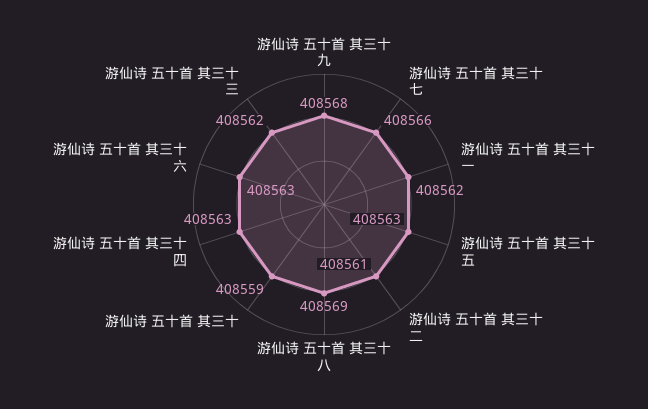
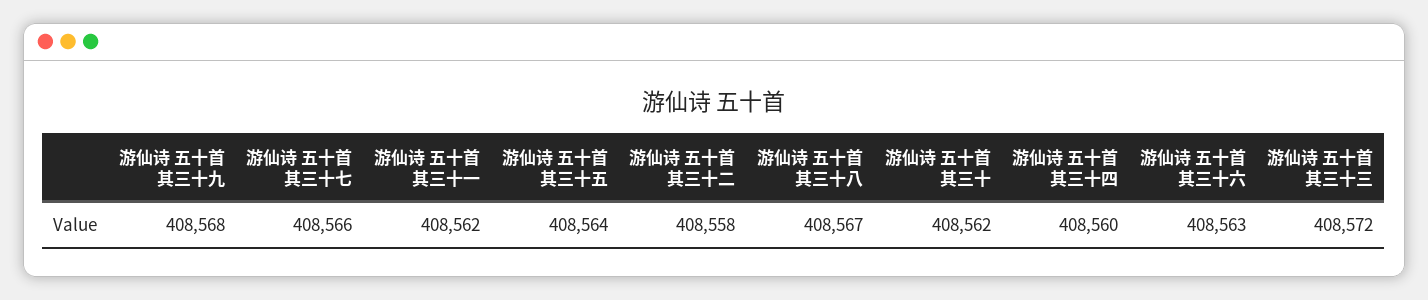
  {
    "游仙诗 五十首 其三十九": 408568,
    "游仙诗 五十首 其三十七": 408566,
    "游仙诗 五十首 其三十一": 408562,
-   "游仙诗 五十首 其三十五": 408563,
+   "游仙诗 五十首 其三十五": 408564,
-   "游仙诗 五十首 其三十二": 408561,
+   "游仙诗 五十首 其三十二": 408558,
-   "游仙诗 五十首 其三十八": 408569,
+   "游仙诗 五十首 其三十八": 408567,
-   "游仙诗 五十首 其三十": 408559,
+   "游仙诗 五十首 其三十": 408562,
-   "游仙诗 五十首 其三十四": 408563,
+   "游仙诗 五十首 其三十四": 408560,
    "游仙诗 五十首 其三十六": 408563,
-   "游仙诗 五十首 其三十三": 408562
+   "游仙诗 五十首 其三十三": 408572
  }

